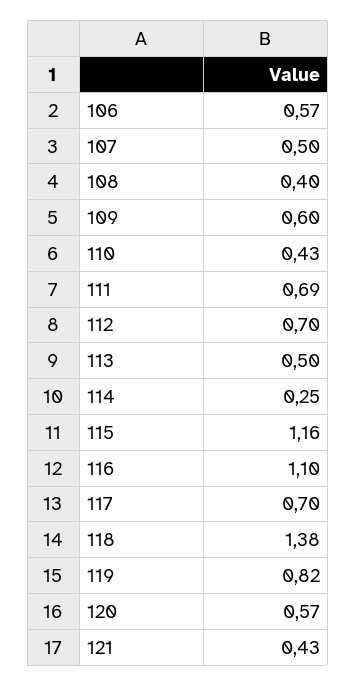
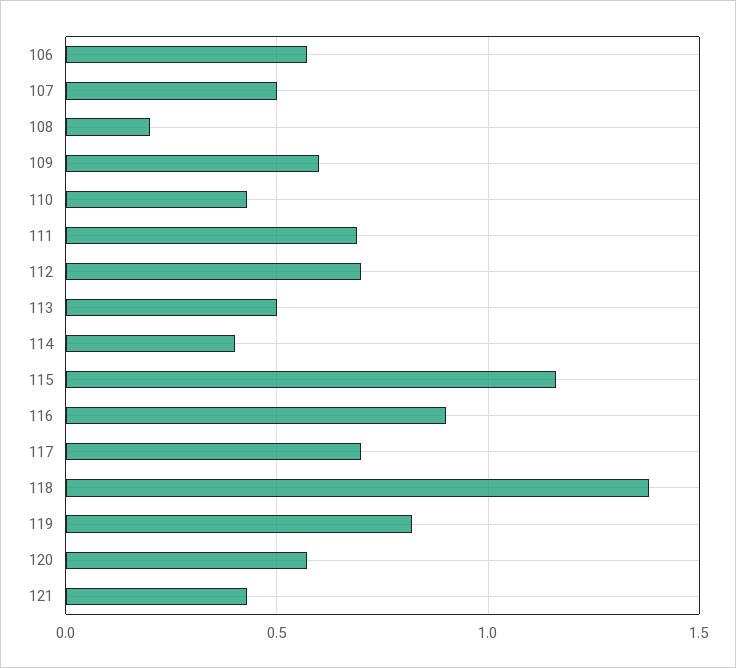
  {
    "106": 0.57,
    "107": 0.5,
-   "108": 0.4,
+   "108": 0.2,
    "109": 0.6,
    "110": 0.43,
    "111": 0.69,
    "112": 0.7,
    "113": 0.5,
-   "114": 0.25,
+   "114": 0.4,
    "115": 1.16,
-   "116": 1.1,
+   "116": 0.9,
    "117": 0.7,
    "118": 1.38,
    "119": 0.82,
    "120": 0.57,
    "121": 0.43
  }

